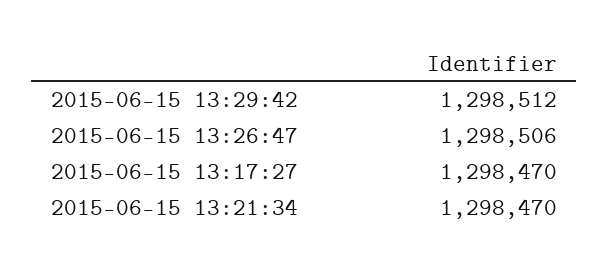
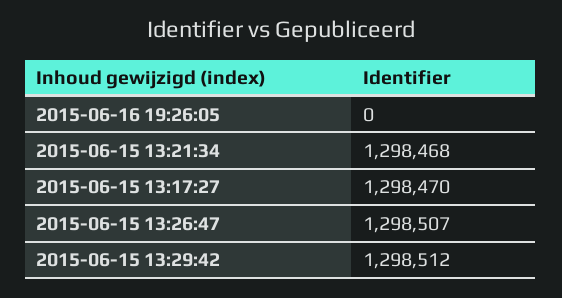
  {
    "2015-06-15 13:29:42": 1298512,
-   "2015-06-15 13:26:47": 1298506,
+   "2015-06-15 13:26:47": 1298507,
    "2015-06-15 13:17:27": 1298470,
-   "2015-06-15 13:21:34": 1298470
+   "2015-06-15 13:21:34": 1298468,
+   "2015-06-16 19:26:05": 0
  }

